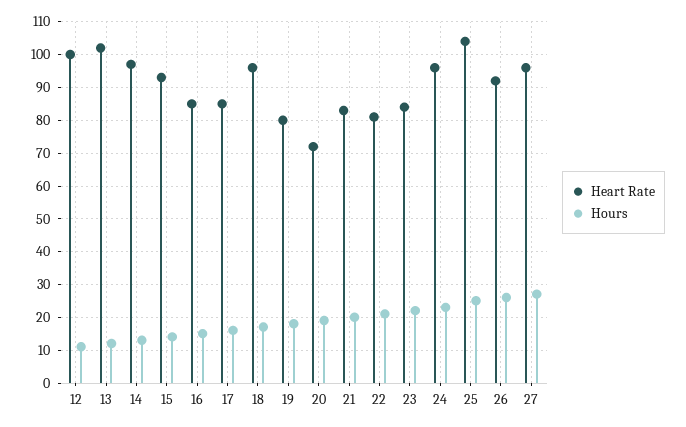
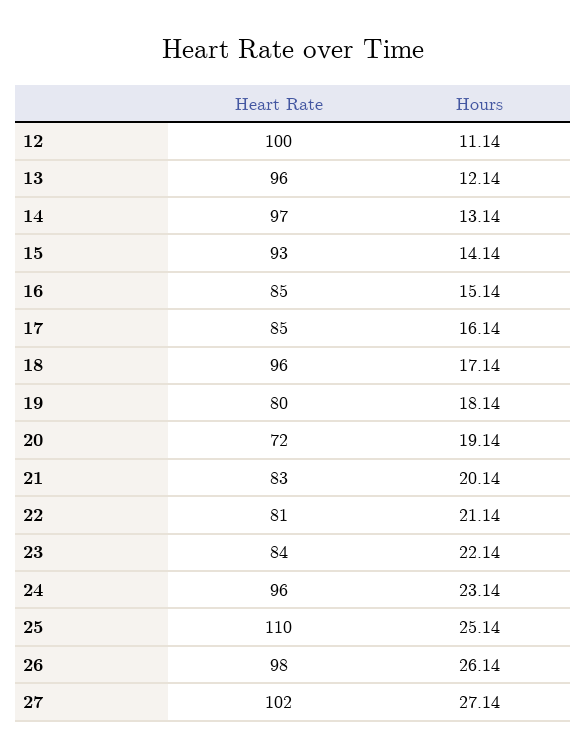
  {
    "Heart Rate": {
      "12": 100,
-     "13": 102,
+     "13": 96,
      "14": 97,
      "15": 93,
      "16": 85,
      "17": 85,
      "18": 96,
      "19": 80,
      "20": 72,
      "21": 83,
      "22": 81,
      "23": 84,
      "24": 96,
-     "25": 104,
+     "25": 110,
-     "26": 92,
+     "26": 98,
-     "27": 96
+     "27": 102
    },
    "Hours": {
      "12": 11.14,
      "13": 12.14,
      "14": 13.14,
      "15": 14.14,
      "16": 15.14,
      "17": 16.14,
      "18": 17.14,
      "19": 18.14,
      "20": 19.14,
      "21": 20.14,
      "22": 21.14,
      "23": 22.14,
      "24": 23.14,
      "25": 25.14,
      "26": 26.14,
      "27": 27.14
    }
  }

